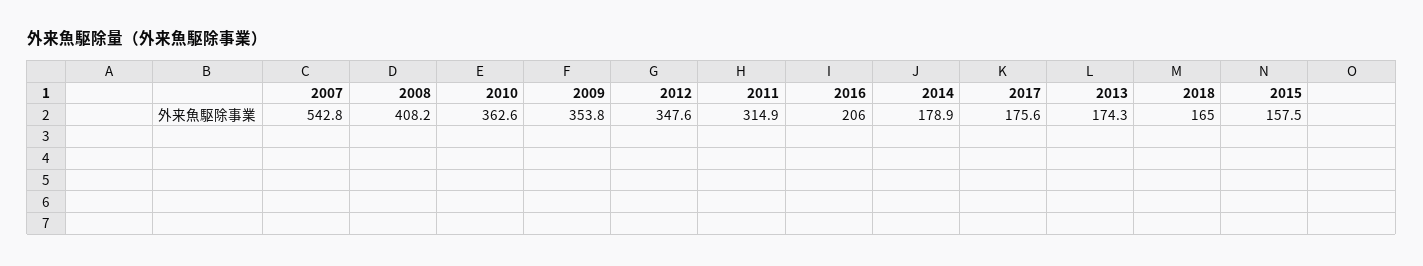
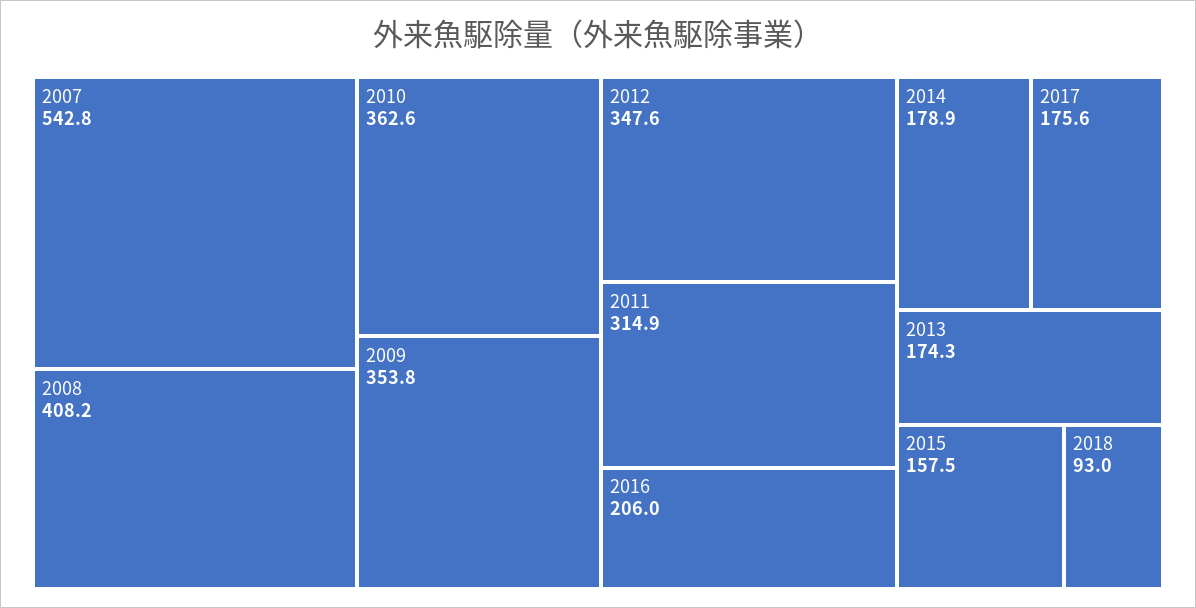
  {
    "2007": 542.8,
    "2008": 408.2,
    "2010": 362.6,
    "2009": 353.8,
    "2012": 347.6,
    "2011": 314.9,
    "2016": 206,
    "2014": 178.9,
    "2017": 175.6,
    "2013": 174.3,
-   "2018": 165,
+   "2018": 93,
    "2015": 157.5
  }

